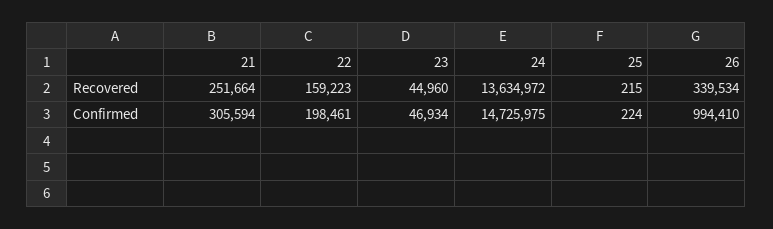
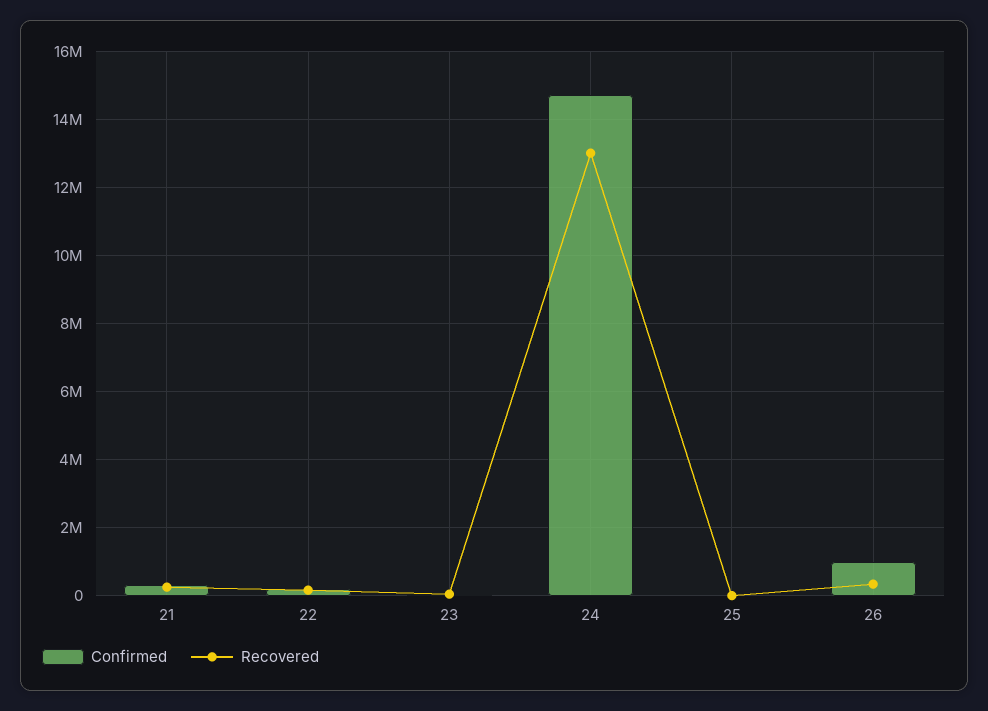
  {
    "Recovered": {
      "21": 251664,
      "22": 159223,
      "23": 44960,
-     "24": 13634972,
+     "24": 13000000,
      "25": 215,
      "26": 339534
    },
    "Confirmed": {
      "21": 305594,
      "22": 198461,
      "23": 46934,
      "24": 14725975,
      "25": 224,
      "26": 994410
    }
  }

